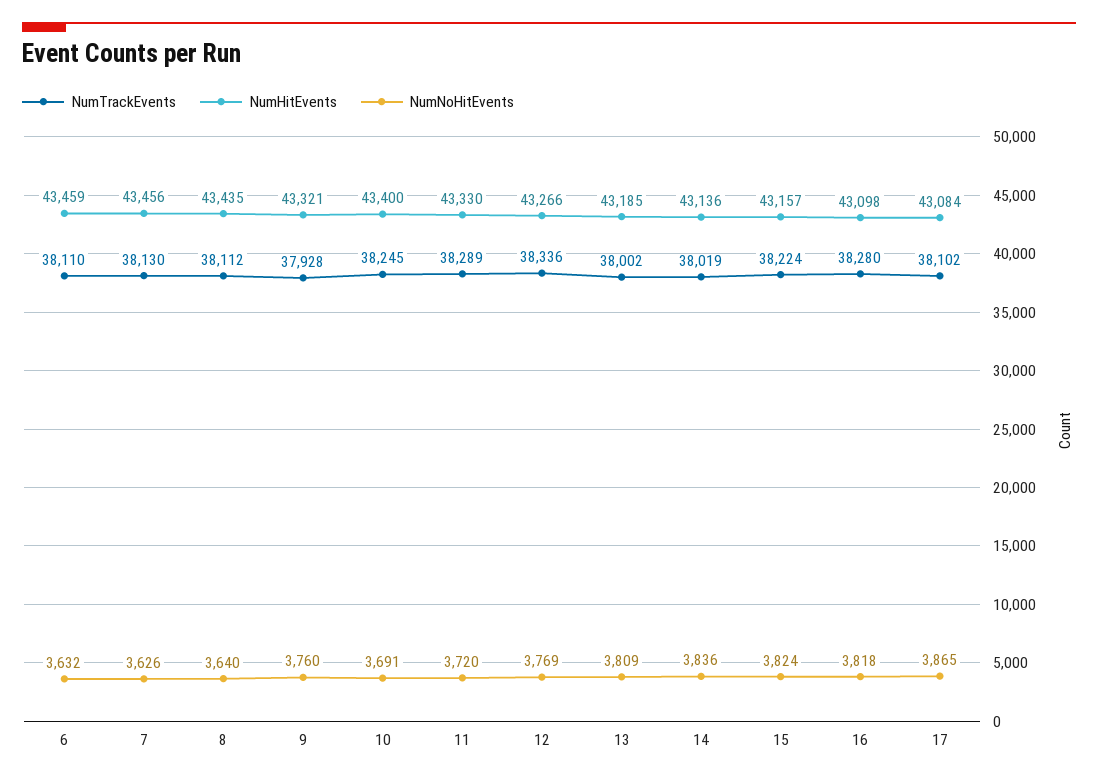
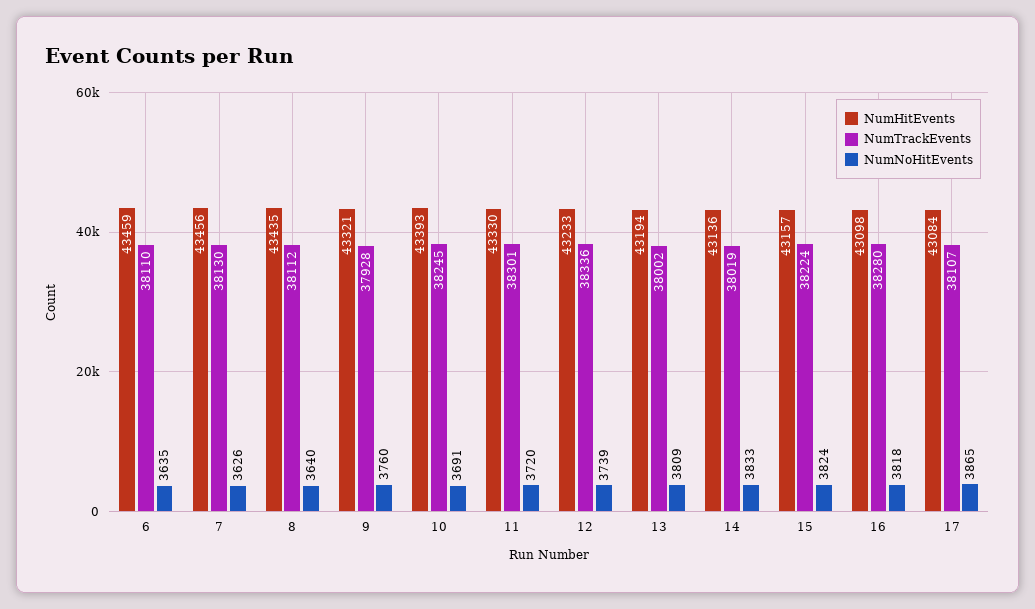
  {
    "NumTrackEvents": {
      "6": 38110,
      "7": 38130,
      "8": 38112,
      "9": 37928,
      "10": 38245,
-     "11": 38289,
+     "11": 38301,
      "12": 38336,
      "13": 38002,
      "14": 38019,
      "15": 38224,
      "16": 38280,
-     "17": 38102
+     "17": 38107
    },
    "NumHitEvents": {
      "6": 43459,
      "7": 43456,
      "8": 43435,
      "9": 43321,
-     "10": 43400,
+     "10": 43393,
      "11": 43330,
-     "12": 43266,
+     "12": 43233,
-     "13": 43185,
+     "13": 43194,
      "14": 43136,
      "15": 43157,
      "16": 43098,
      "17": 43084
    },
    "NumNoHitEvents": {
-     "6": 3632,
+     "6": 3635,
      "7": 3626,
      "8": 3640,
      "9": 3760,
      "10": 3691,
      "11": 3720,
-     "12": 3769,
+     "12": 3739,
      "13": 3809,
-     "14": 3836,
+     "14": 3833,
      "15": 3824,
      "16": 3818,
      "17": 3865
    }
  }

